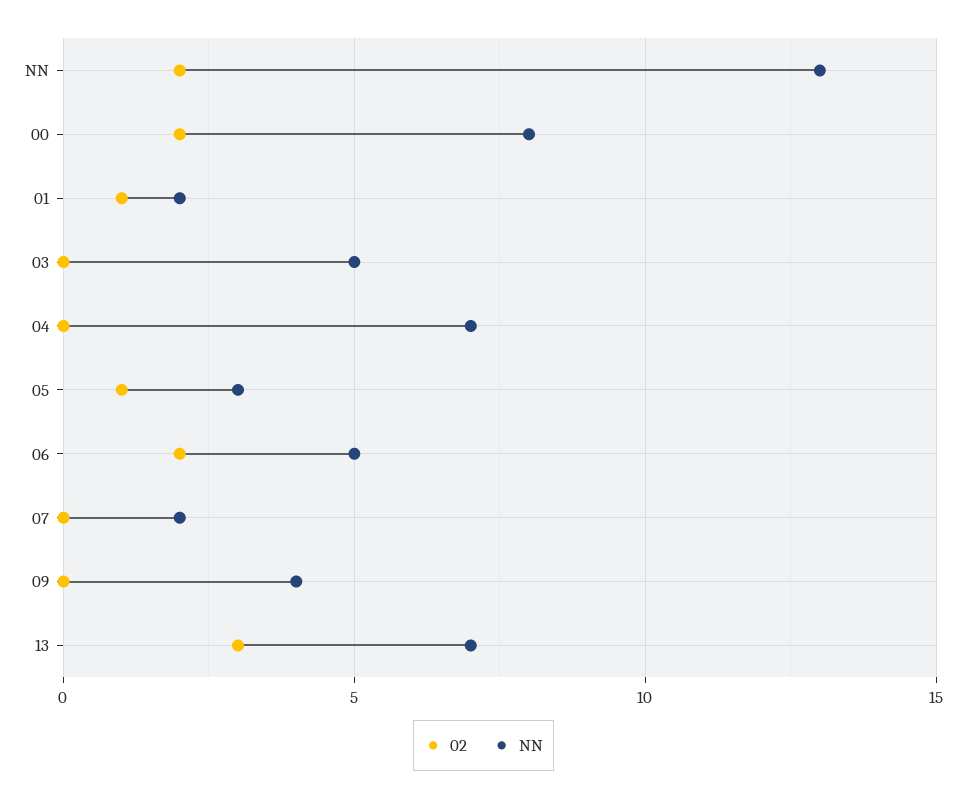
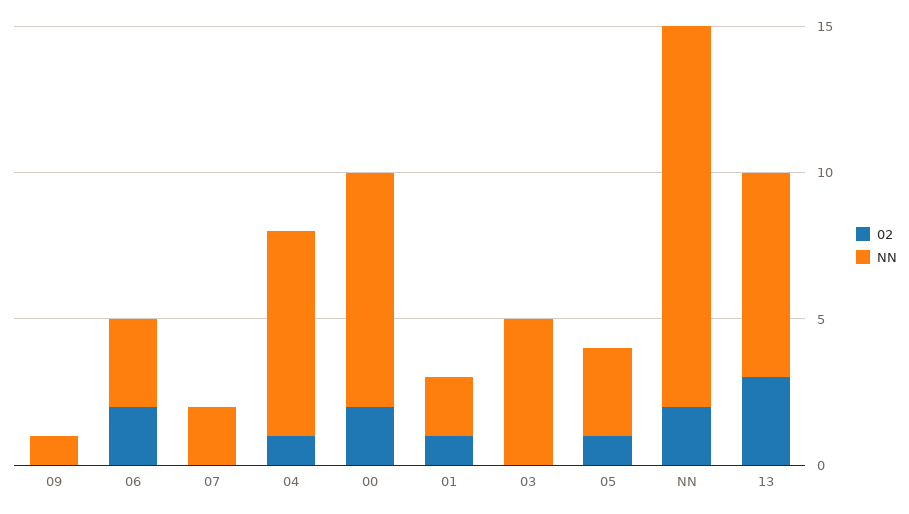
  {
    "02": {
      "NN": 2,
      "00": 2,
      "01": 1,
      "03": 0,
-     "04": 0,
+     "04": 1,
      "05": 1,
      "06": 2,
      "07": 0,
      "09": 0,
      "13": 3
    },
    "NN": {
      "NN": 13,
      "00": 8,
      "01": 2,
      "03": 5,
      "04": 7,
      "05": 3,
-     "06": 5,
+     "06": 3,
      "07": 2,
-     "09": 4,
+     "09": 1,
      "13": 7
    }
  }

